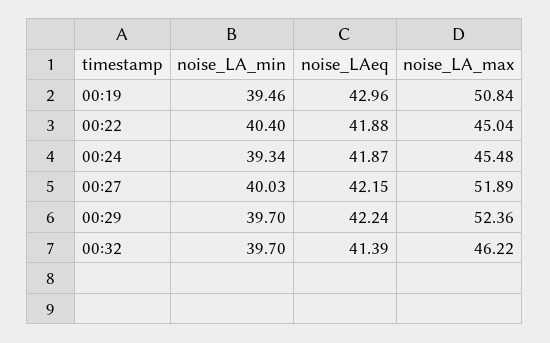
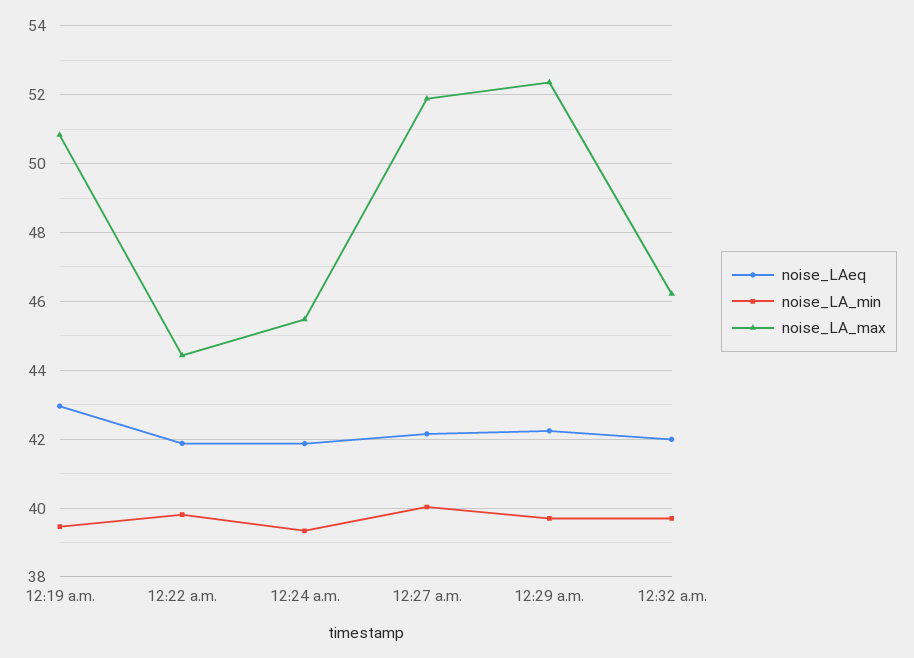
  {
    "noise_LA_min": {
      "00:19": 39.46,
-     "00:22": 40.4,
+     "00:22": 39.8,
      "00:24": 39.34,
      "00:27": 40.03,
      "00:29": 39.7,
      "00:32": 39.7
    },
    "noise_LAeq": {
      "00:19": 42.96,
      "00:22": 41.88,
      "00:24": 41.87,
      "00:27": 42.15,
      "00:29": 42.24,
-     "00:32": 41.39
+     "00:32": 42
    },
    "noise_LA_max": {
      "00:19": 50.84,
-     "00:22": 45.04,
+     "00:22": 44.4,
      "00:24": 45.48,
      "00:27": 51.89,
      "00:29": 52.36,
      "00:32": 46.22
    }
  }

